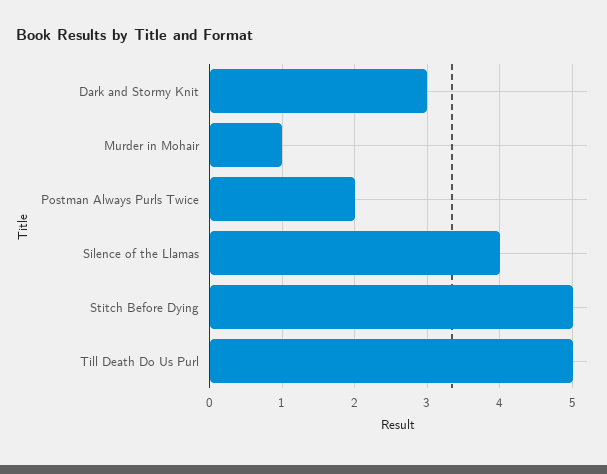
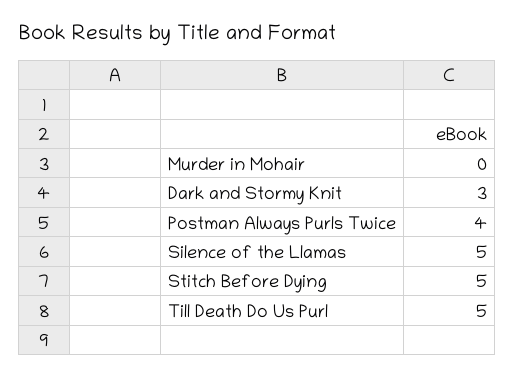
  {
    "Dark and Stormy Knit": 3,
-   "Murder in Mohair": 1,
+   "Murder in Mohair": 0,
-   "Postman Always Purls Twice": 2,
+   "Postman Always Purls Twice": 4,
-   "Silence of the Llamas": 4,
+   "Silence of the Llamas": 5,
    "Stitch Before Dying": 5,
    "Till Death Do Us Purl": 5
  }

